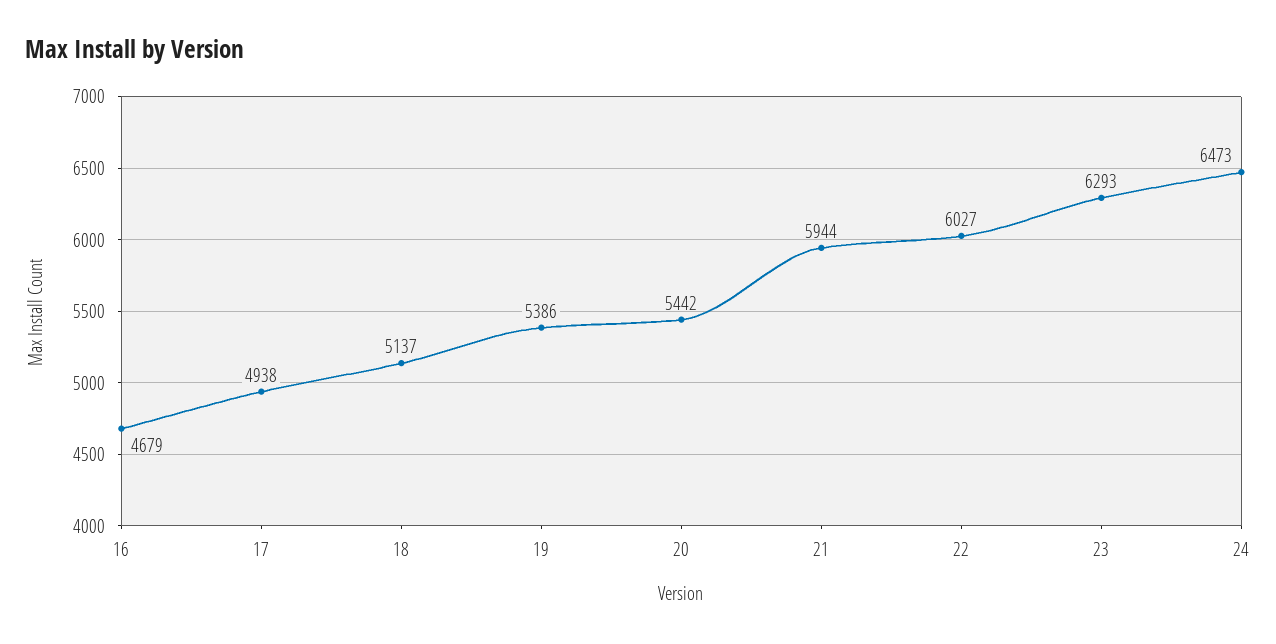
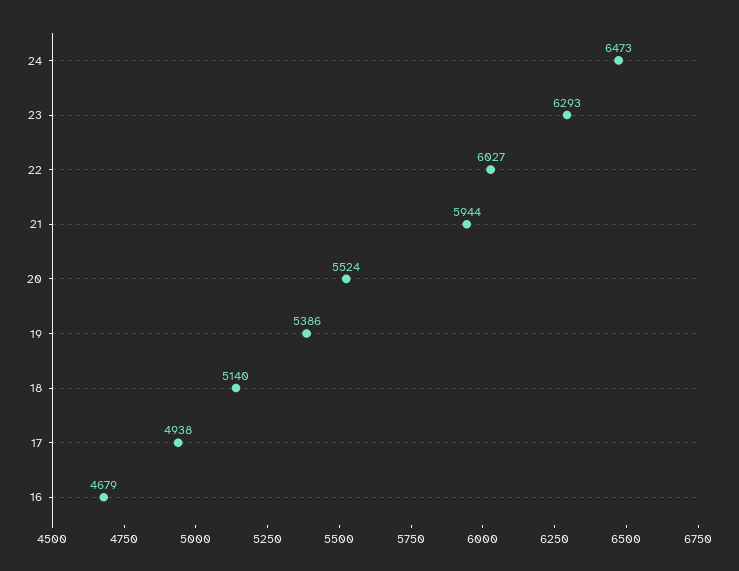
  {
    "16": 4679,
    "17": 4938,
-   "18": 5137,
+   "18": 5140,
    "19": 5386,
-   "20": 5442,
+   "20": 5524,
    "21": 5944,
    "22": 6027,
    "23": 6293,
    "24": 6473
  }

